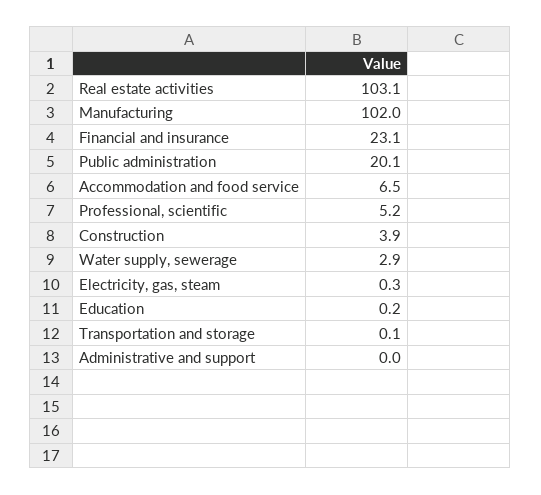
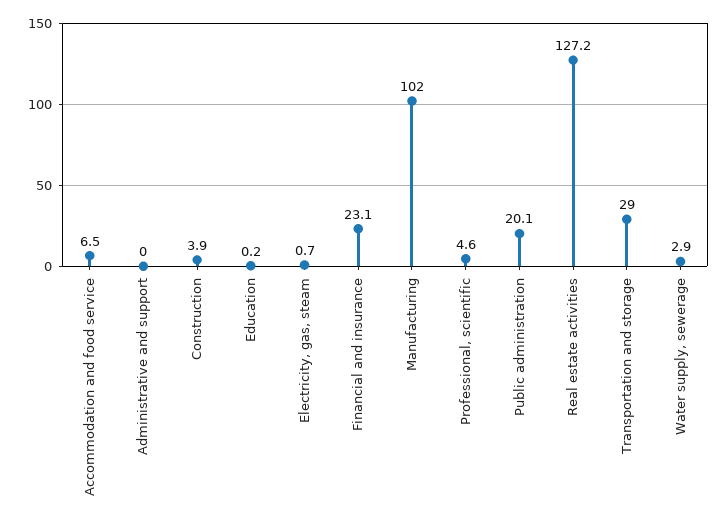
  {
-   "Real estate activities": 103.1,
+   "Real estate activities": 127.2,
    "Manufacturing": 102,
    "Financial and insurance": 23.1,
    "Public administration": 20.1,
    "Accommodation and food service": 6.5,
-   "Professional, scientific": 5.2,
+   "Professional, scientific": 4.6,
    "Construction": 3.9,
    "Water supply, sewerage": 2.9,
-   "Electricity, gas, steam": 0.3,
+   "Electricity, gas, steam": 0.7,
    "Education": 0.2,
-   "Transportation and storage": 0.1,
+   "Transportation and storage": 29,
    "Administrative and support": 0
  }

